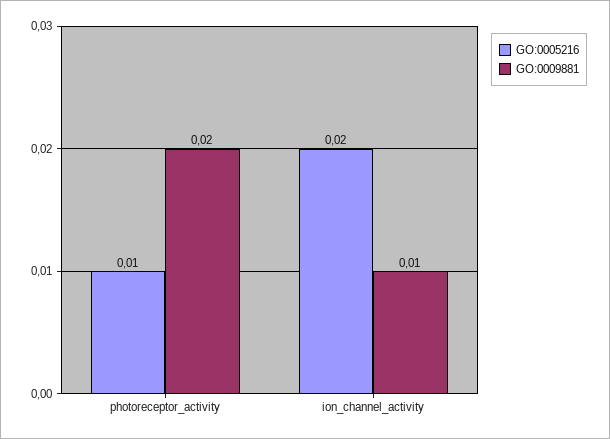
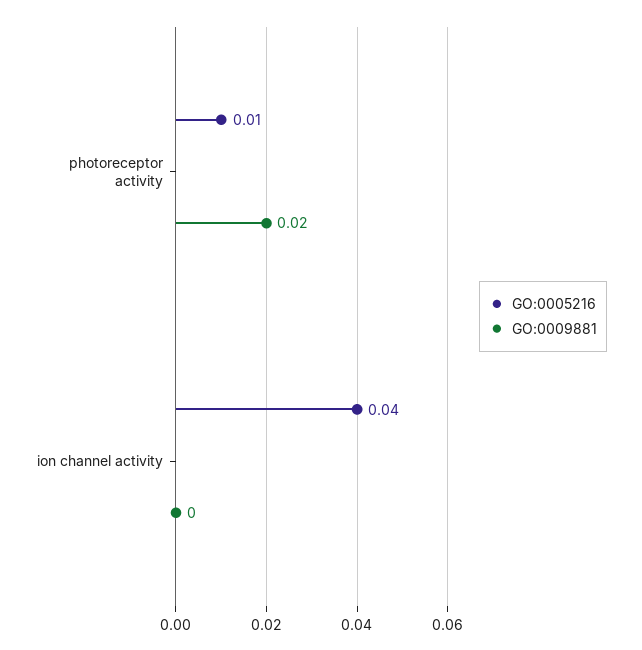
  {
    "GO:0005216": {
      "photoreceptor_activity": 0.01,
-     "ion_channel_activity": 0.02
+     "ion_channel_activity": 0.04
    },
    "GO:0009881": {
      "photoreceptor_activity": 0.02,
-     "ion_channel_activity": 0.01
+     "ion_channel_activity": 0
    }
  }

